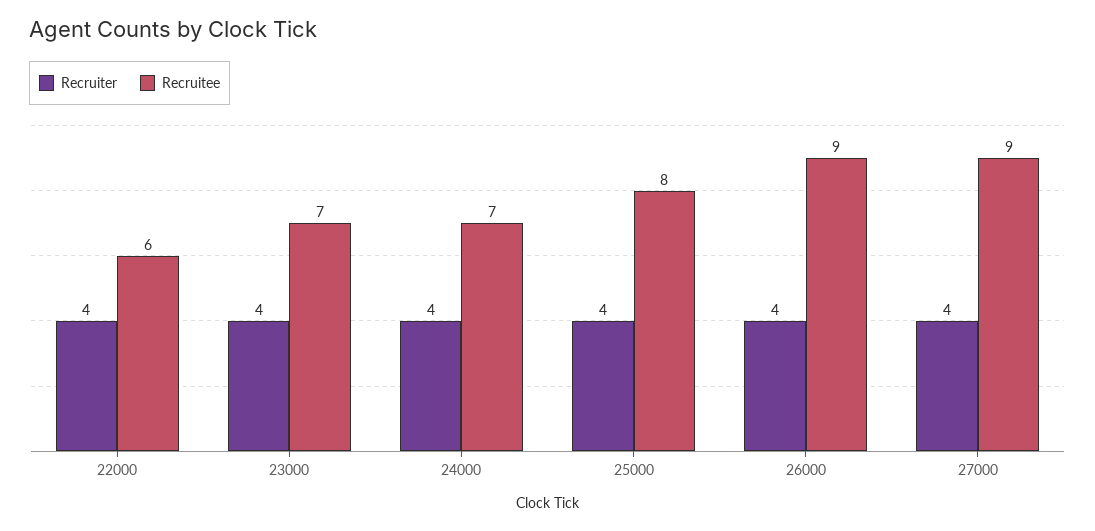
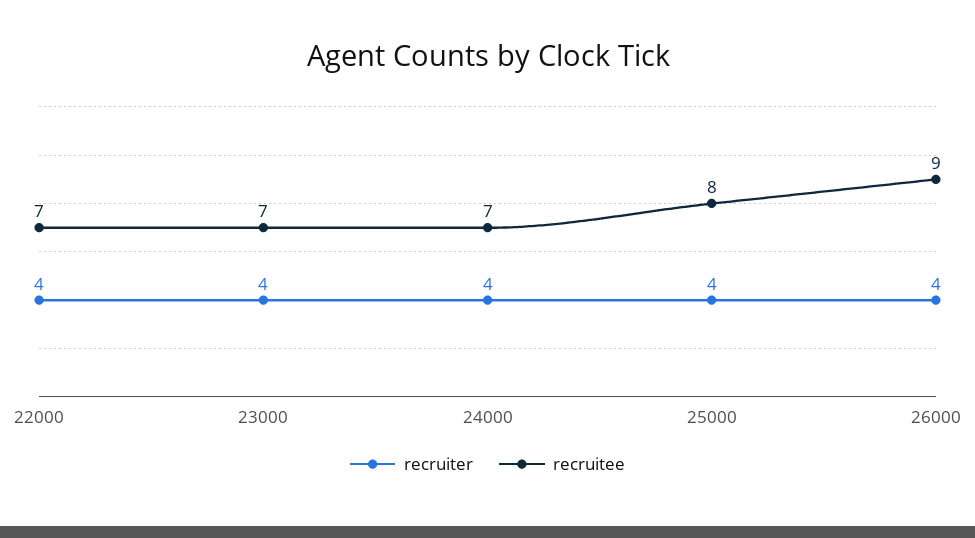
  {
    "Recruiter": {
      "22000": 4,
      "23000": 4,
      "24000": 4,
      "25000": 4,
-     "26000": 4,
+     "26000": 4
-     "27000": 4
    },
    "Recruitee": {
-     "22000": 6,
+     "22000": 7,
      "23000": 7,
      "24000": 7,
      "25000": 8,
-     "26000": 9,
+     "26000": 9
-     "27000": 9
    }
  }

